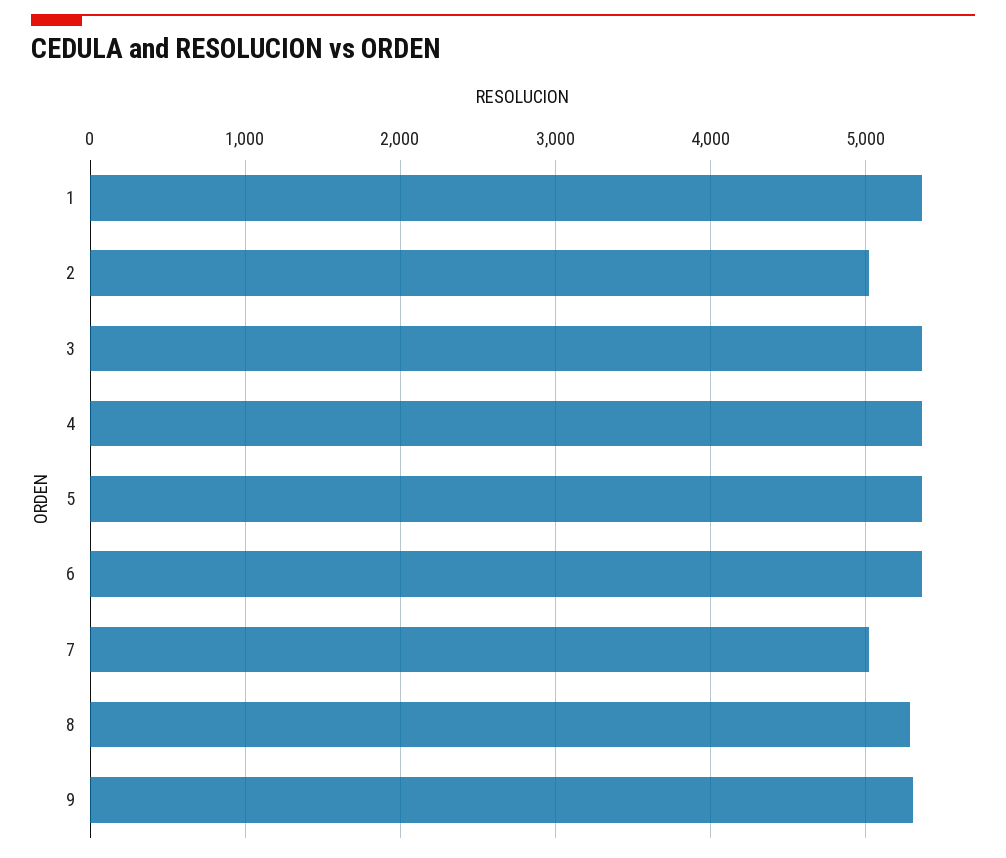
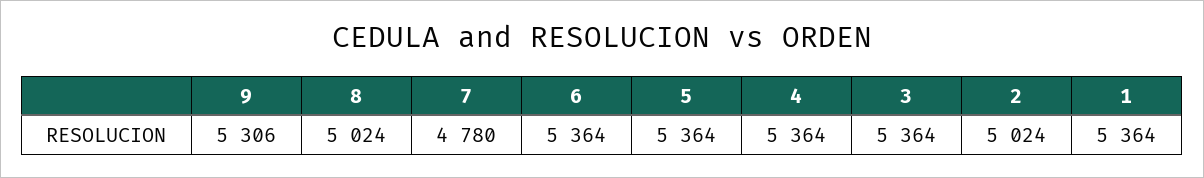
  {
    "1": 5364,
    "2": 5024,
    "3": 5364,
    "4": 5364,
    "5": 5364,
    "6": 5364,
-   "7": 5000,
+   "7": 4780,
-   "8": 5300,
+   "8": 5024,
    "9": 5306
  }

